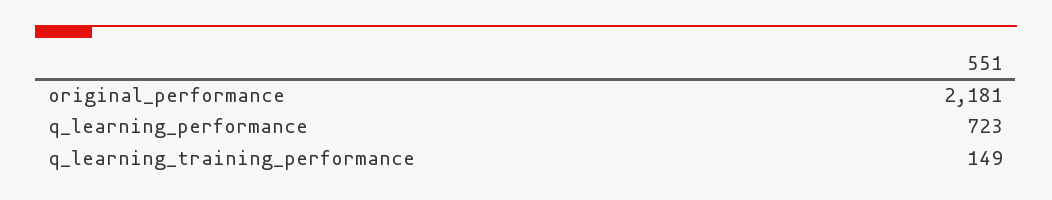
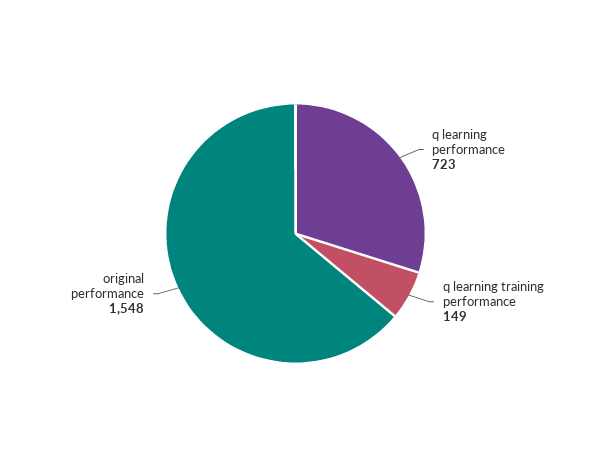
  {
-   "original_performance": 2181,
+   "original_performance": 1548,
    "q_learning_performance": 723,
    "q_learning_training_performance": 149
  }

